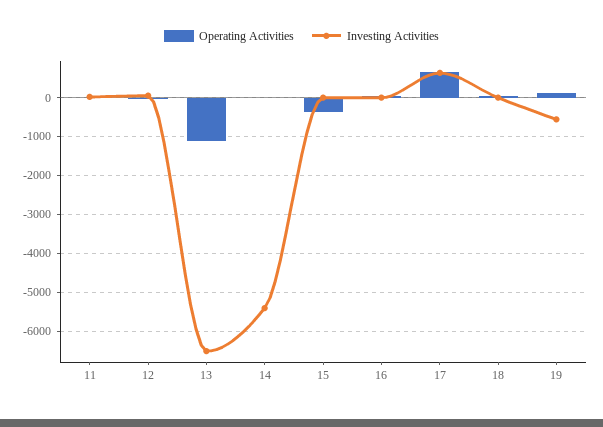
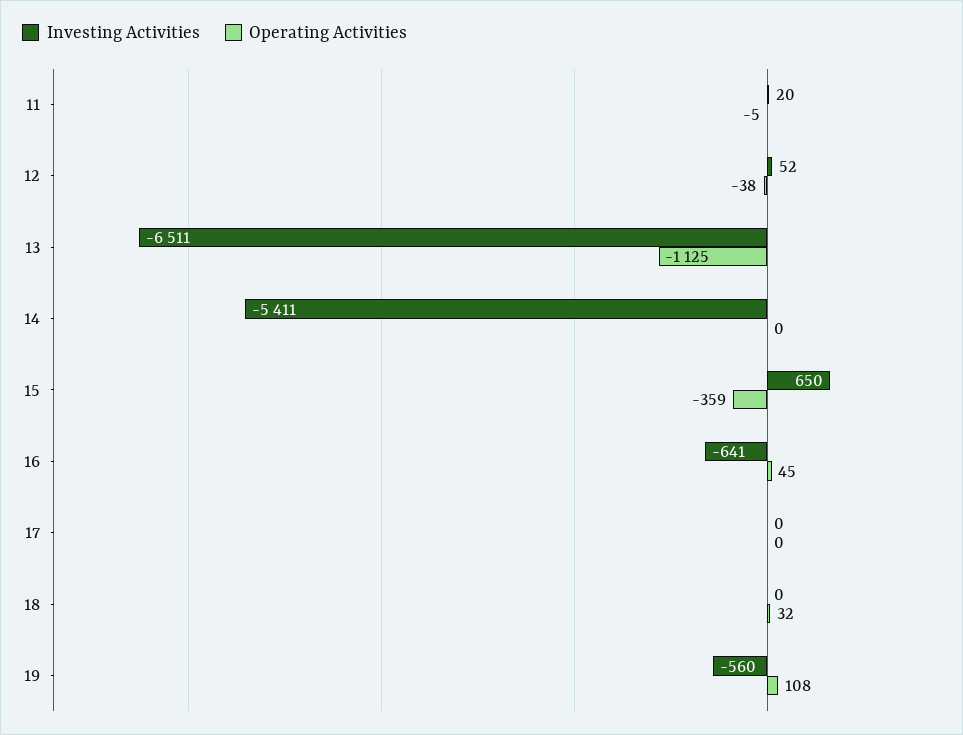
  {
    "Operating Activities": {
      "11": -5,
      "12": -38,
      "13": -1125,
      "14": 0,
      "15": -359,
      "16": 45,
-     "17": 600,
+     "17": 0,
      "18": 32,
      "19": 108
    },
    "Investing Activities": {
      "11": 20,
      "12": 52,
      "13": -6511,
      "14": -5411,
-     "15": 0,
+     "15": 650,
-     "16": 0,
+     "16": -641,
-     "17": 600,
+     "17": 0,
      "18": 0,
      "19": -560
    }
  }

